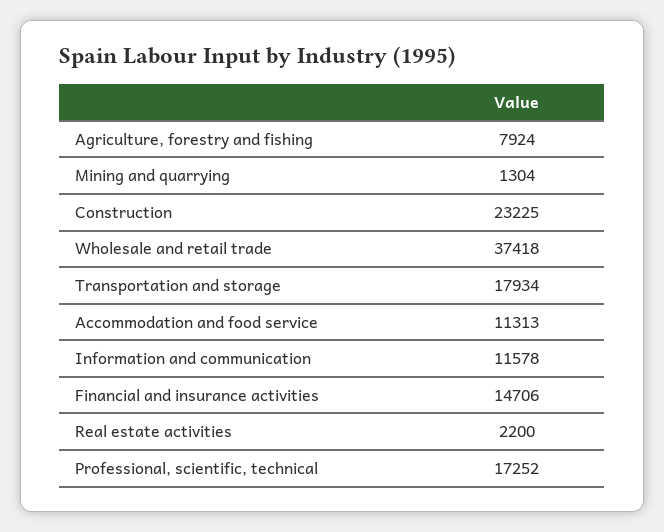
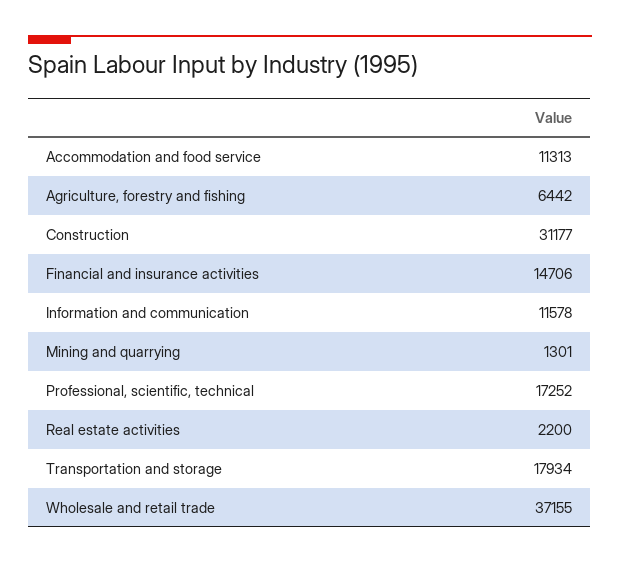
  {
-   "Agriculture, forestry and fishing": 7924,
+   "Agriculture, forestry and fishing": 6442,
-   "Mining and quarrying": 1304,
+   "Mining and quarrying": 1301,
-   "Construction": 23225,
+   "Construction": 31177,
-   "Wholesale and retail trade": 37418,
+   "Wholesale and retail trade": 37155,
    "Transportation and storage": 17934,
    "Accommodation and food service": 11313,
    "Information and communication": 11578,
    "Financial and insurance activities": 14706,
    "Real estate activities": 2200,
    "Professional, scientific, technical": 17252
  }

